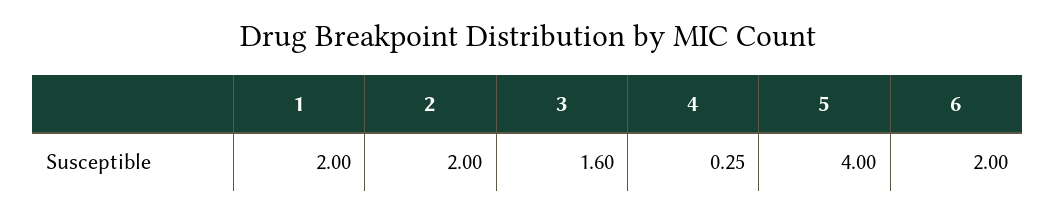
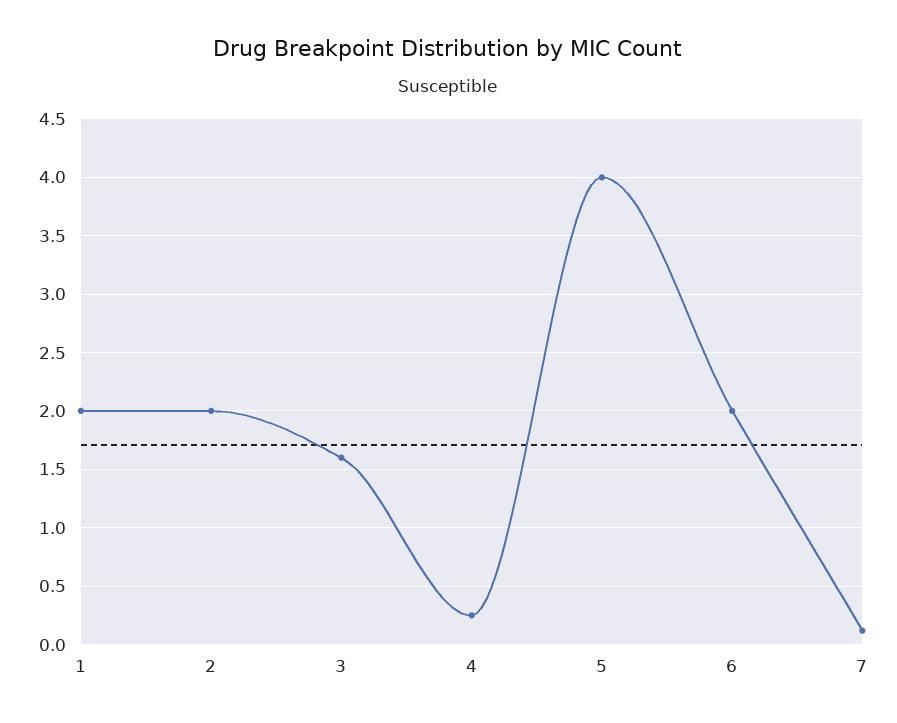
  {
    "1": 2,
    "2": 2,
    "3": 1.6,
    "4": 0.25,
    "5": 4,
-   "6": 2
+   "6": 2,
+   "7": 0.1
  }

